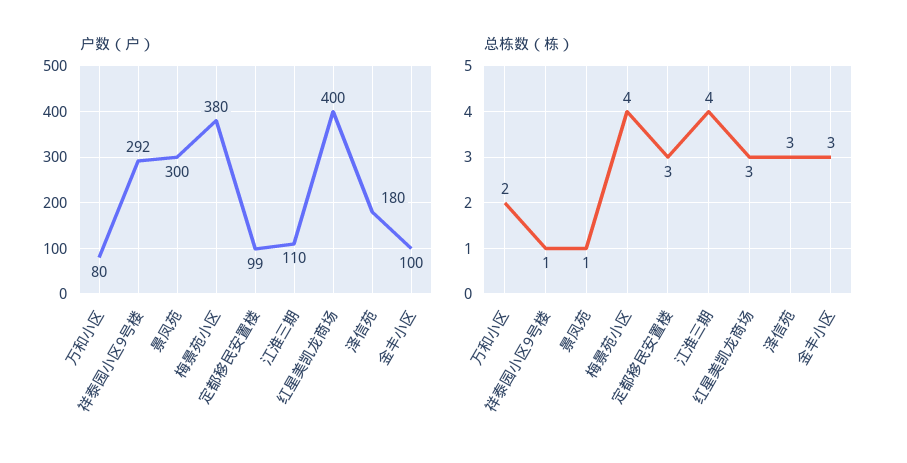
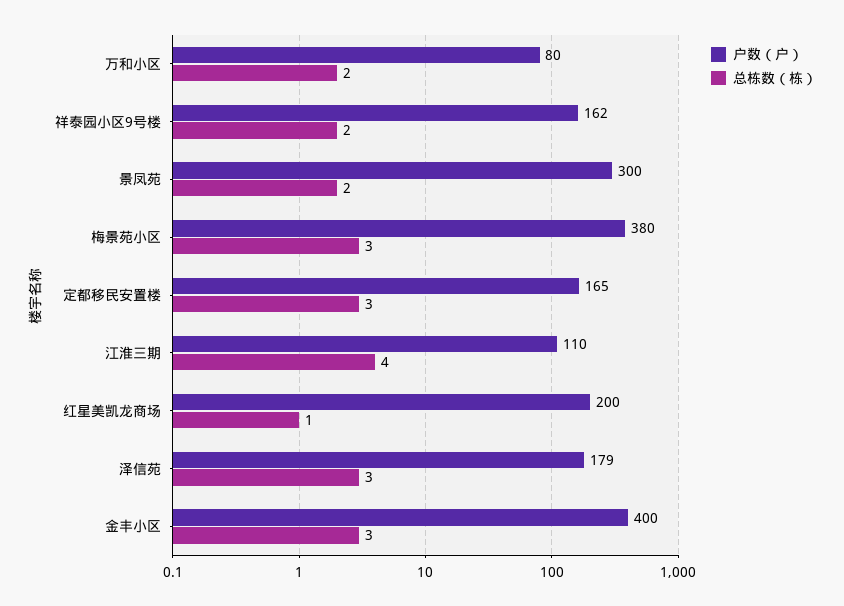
  {
    "户数（户）": {
      "万和小区": 80,
-     "祥泰园小区9号楼": 292,
+     "祥泰园小区9号楼": 162,
      "景凤苑": 300,
      "梅景苑小区": 380,
-     "定都移民安置楼": 99,
+     "定都移民安置楼": 165,
      "江淮三期": 110,
-     "红星美凯龙商场": 400,
+     "红星美凯龙商场": 200,
-     "泽信苑": 180,
+     "泽信苑": 179,
-     "金丰小区": 100
+     "金丰小区": 400
    },
    "总栋数（栋）": {
      "万和小区": 2,
-     "祥泰园小区9号楼": 1,
+     "祥泰园小区9号楼": 2,
-     "景凤苑": 1,
+     "景凤苑": 2,
-     "梅景苑小区": 4,
+     "梅景苑小区": 3,
      "定都移民安置楼": 3,
      "江淮三期": 4,
-     "红星美凯龙商场": 3,
+     "红星美凯龙商场": 1,
      "泽信苑": 3,
      "金丰小区": 3
    }
  }

